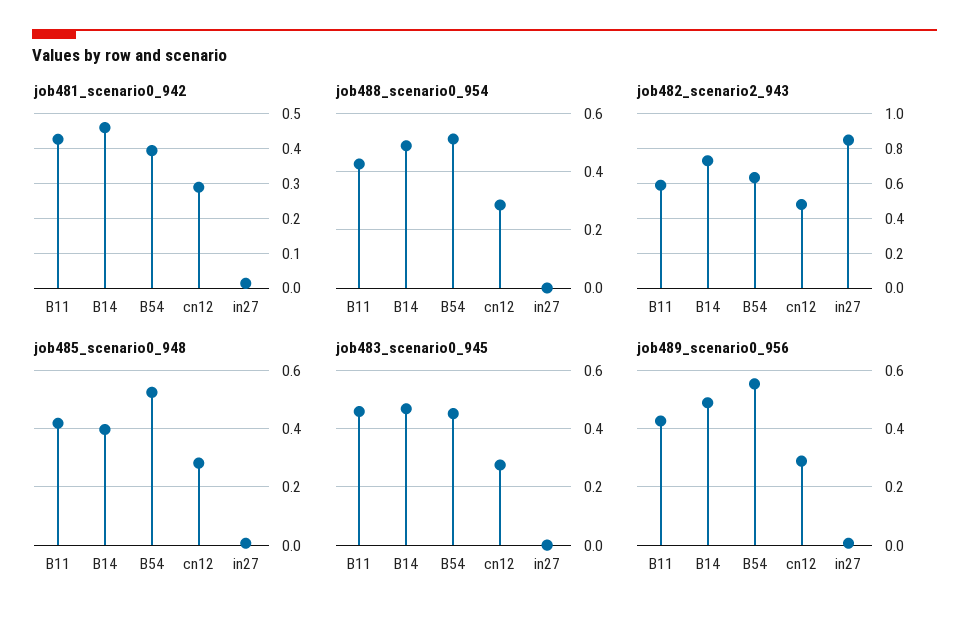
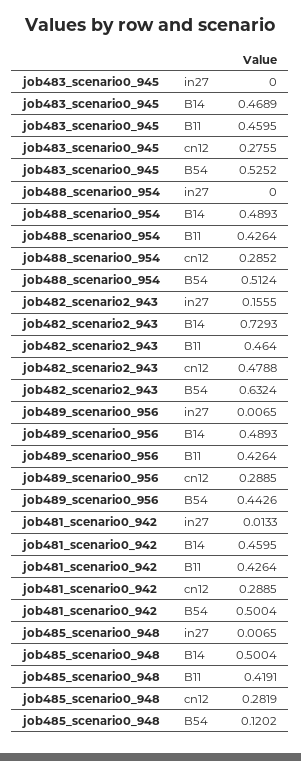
  {
    "job481_scenario0_942": {
      "B11": 0.4264,
      "B14": 0.4595,
-     "B54": 0.4,
+     "B54": 0.5004,
      "cn12": 0.2885,
      "in27": 0.0133
    },
    "job488_scenario0_954": {
      "B11": 0.4264,
      "B14": 0.4893,
      "B54": 0.5124,
      "cn12": 0.2852,
      "in27": 0
    },
    "job482_scenario2_943": {
-     "B11": 0.6,
+     "B11": 0.464,
      "B14": 0.7293,
      "B54": 0.6324,
      "cn12": 0.4788,
-     "in27": 0.85
+     "in27": 0.1555
    },
    "job485_scenario0_948": {
      "B11": 0.4191,
-     "B14": 0.4,
+     "B14": 0.5004,
-     "B54": 0.525,
+     "B54": 0.1202,
      "cn12": 0.2819,
      "in27": 0.0065
    },
    "job483_scenario0_945": {
      "B11": 0.4595,
      "B14": 0.4689,
-     "B54": 0.45,
+     "B54": 0.5252,
      "cn12": 0.2755,
      "in27": 0
    },
    "job489_scenario0_956": {
      "B11": 0.4264,
      "B14": 0.4893,
-     "B54": 0.55,
+     "B54": 0.4426,
      "cn12": 0.2885,
      "in27": 0.0065
    }
  }

